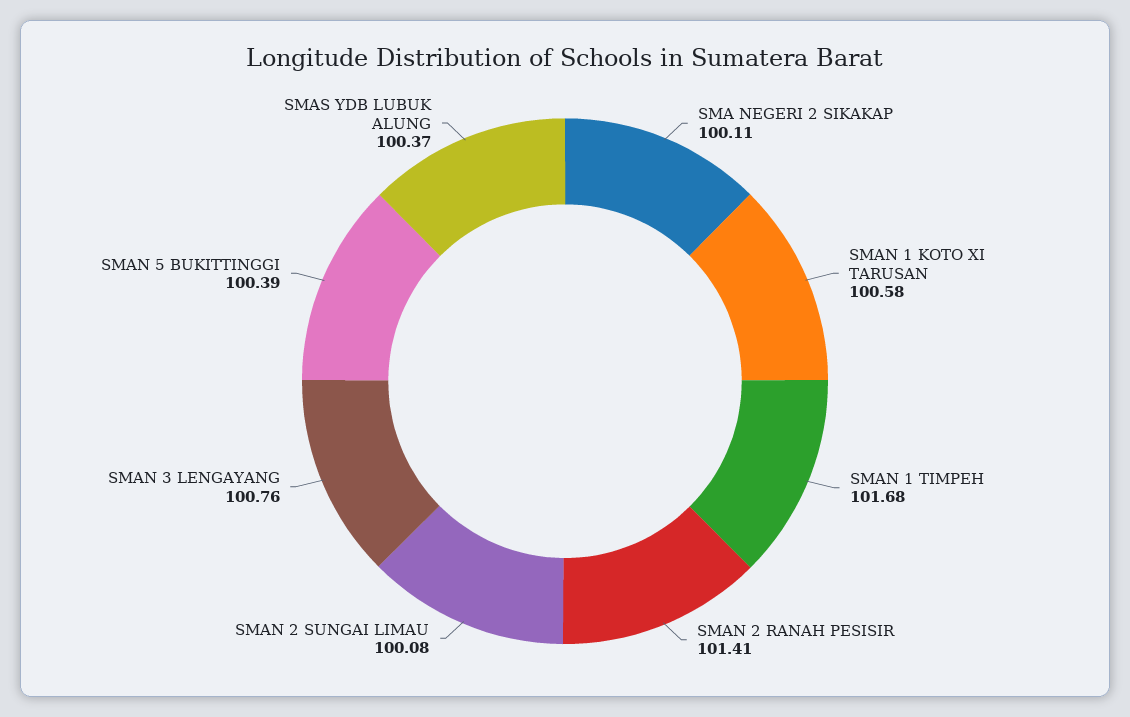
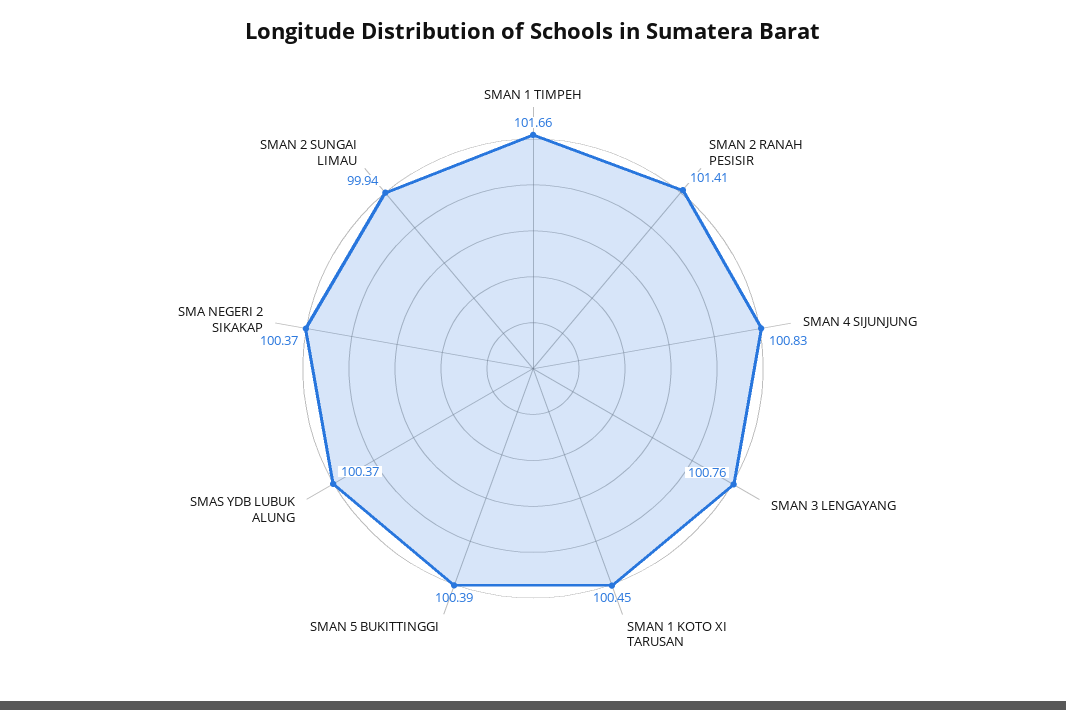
  {
-   "SMA NEGERI 2 SIKAKAP": 100.11,
+   "SMA NEGERI 2 SIKAKAP": 100.37,
-   "SMAN 1 KOTO XI TARUSAN": 100.58,
+   "SMAN 1 KOTO XI TARUSAN": 100.45,
-   "SMAN 1 TIMPEH": 101.68,
+   "SMAN 1 TIMPEH": 101.66,
    "SMAN 2 RANAH PESISIR": 101.41,
-   "SMAN 2 SUNGAI LIMAU": 100.08,
+   "SMAN 2 SUNGAI LIMAU": 99.94,
    "SMAN 3 LENGAYANG": 100.76,
    "SMAN 5 BUKITTINGGI": 100.39,
-   "SMAS YDB LUBUK ALUNG": 100.37
+   "SMAS YDB LUBUK ALUNG": 100.37,
+   "SMAN 4 SIJUNJUNG": 100.83
  }

